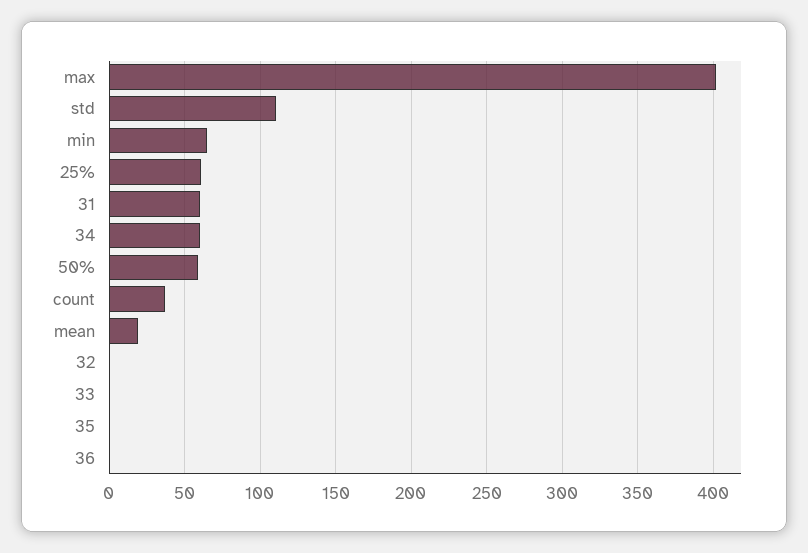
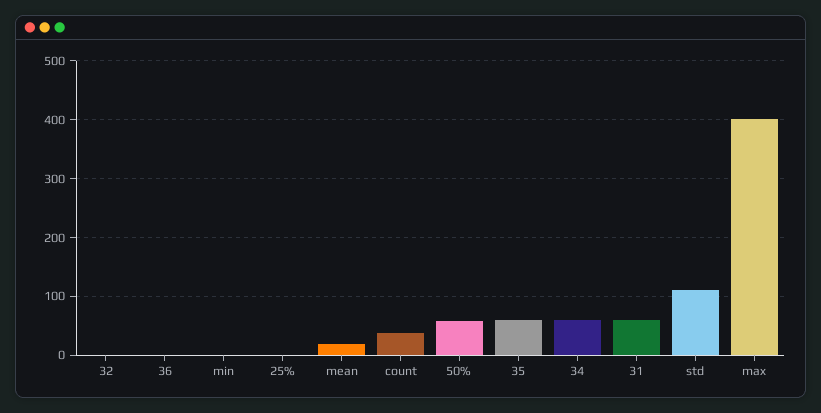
  {
    "max": 400,
    "std": 110,
-   "min": 65,
+   "min": 0,
-   "25%": 60,
+   "25%": 0,
    "31": 60,
    "34": 60,
    "50%": 60,
    "count": 35,
    "mean": 20,
    "32": 0,
-   "33": 0,
-   "35": 0,
+   "35": 60,
    "36": 0
  }

